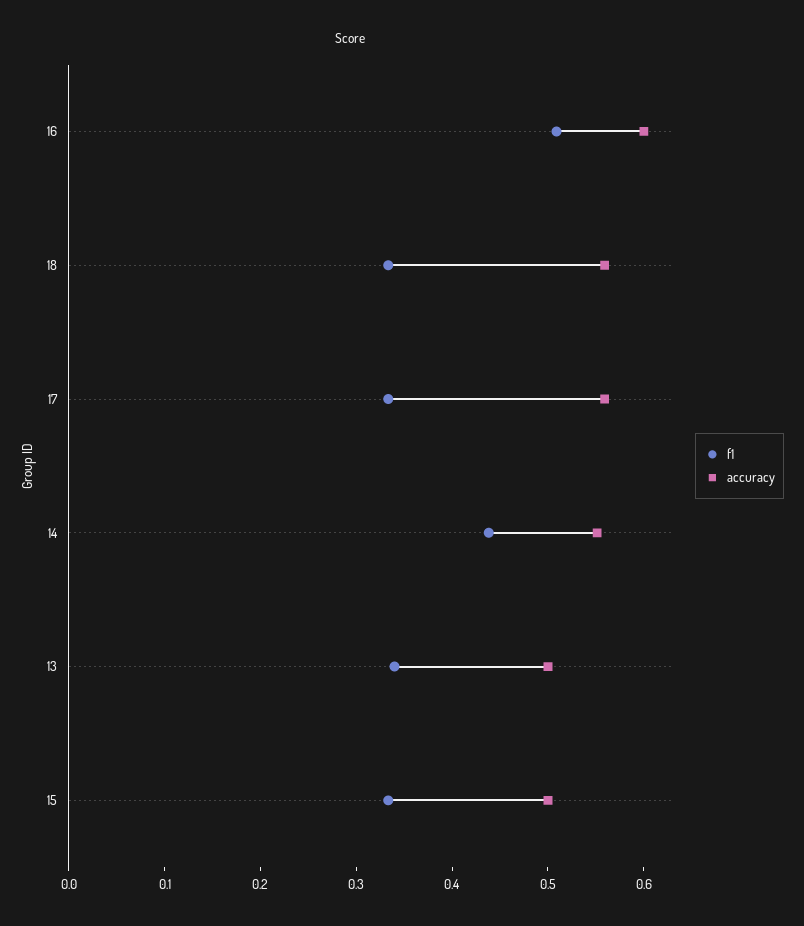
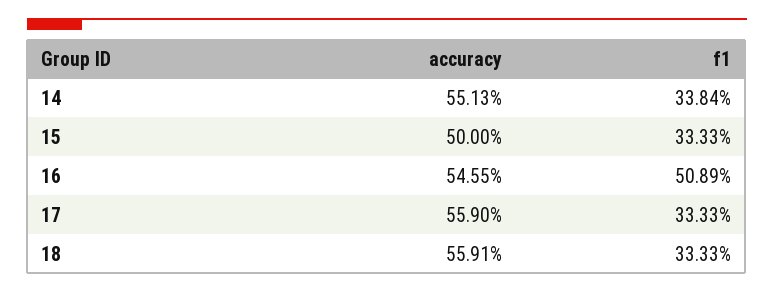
  {
    "f1": {
      "16": 0.5089,
      "18": 0.3333,
      "17": 0.3333,
-     "14": 0.44,
+     "14": 0.3384,
-     "13": 0.34,
      "15": 0.3333
    },
    "accuracy": {
-     "16": 0.6,
+     "16": 0.5455,
      "18": 0.5591,
      "17": 0.559,
      "14": 0.5513,
-     "13": 0.5,
      "15": 0.5
    }
  }

